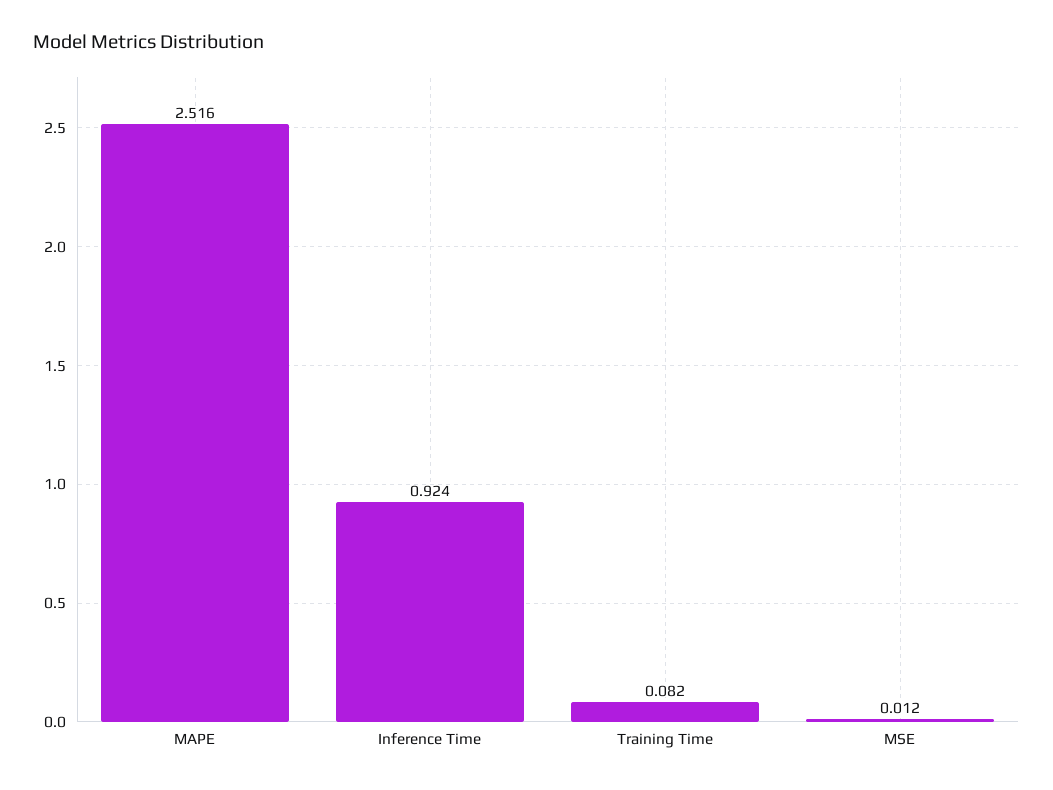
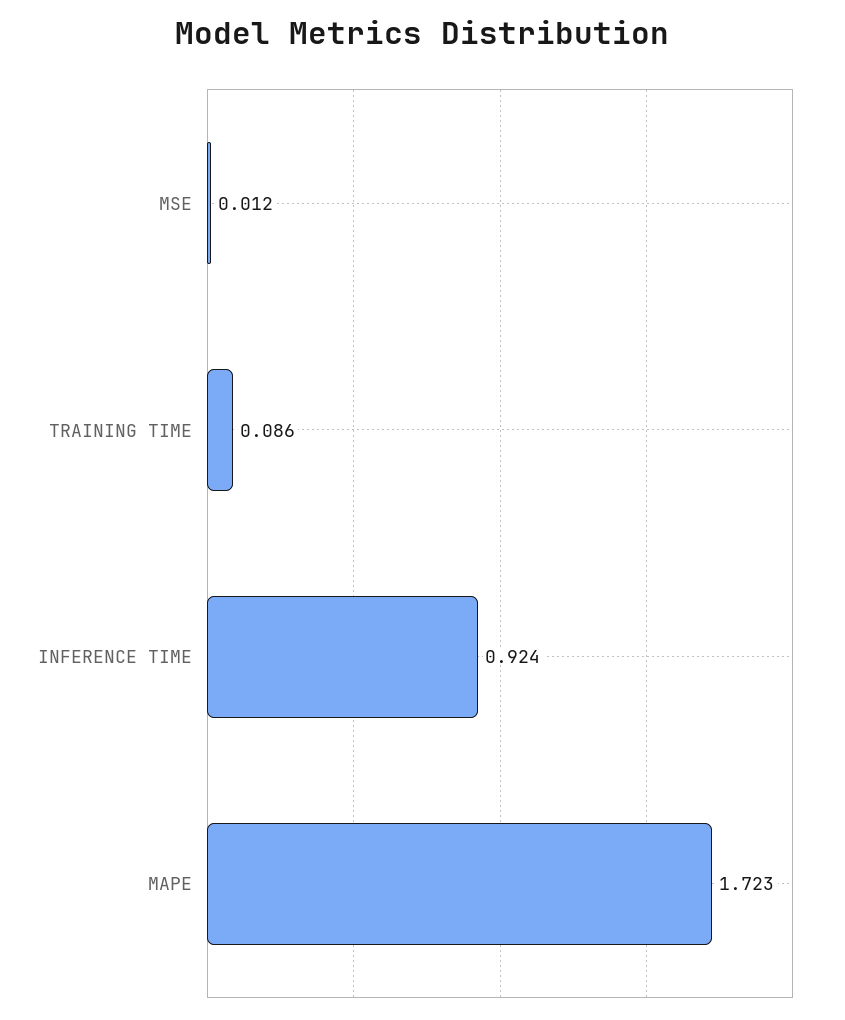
  {
-   "MAPE": 2.516,
+   "MAPE": 1.723,
    "Inference Time": 0.924,
-   "Training Time": 0.082,
+   "Training Time": 0.086,
    "MSE": 0.012
  }

